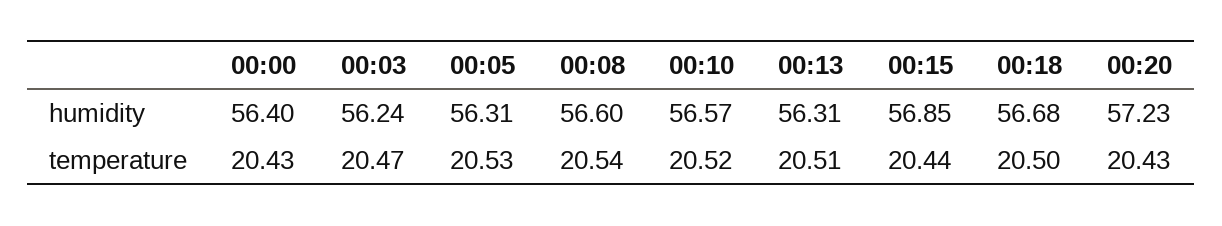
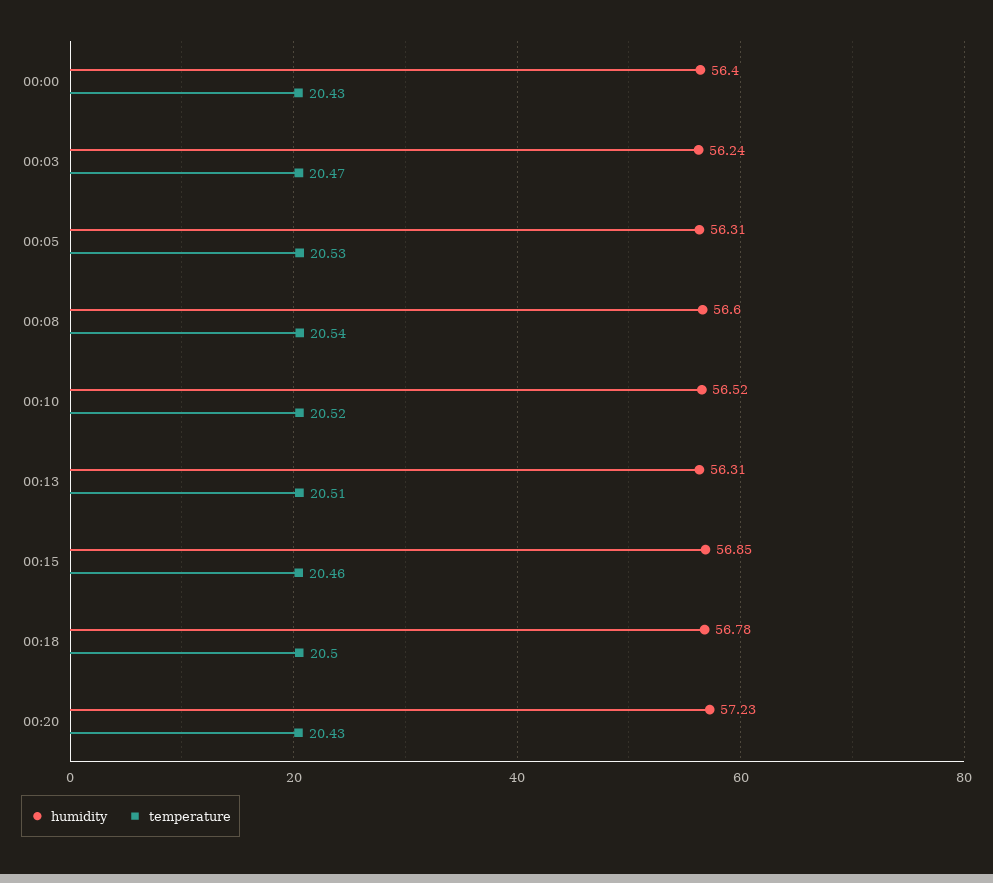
  {
    "humidity": {
      "00:00": 56.4,
      "00:03": 56.24,
      "00:05": 56.31,
      "00:08": 56.6,
-     "00:10": 56.57,
+     "00:10": 56.52,
      "00:13": 56.31,
      "00:15": 56.85,
-     "00:18": 56.68,
+     "00:18": 56.78,
      "00:20": 57.23
    },
    "temperature": {
      "00:00": 20.43,
      "00:03": 20.47,
      "00:05": 20.53,
      "00:08": 20.54,
      "00:10": 20.52,
      "00:13": 20.51,
-     "00:15": 20.44,
+     "00:15": 20.46,
      "00:18": 20.5,
      "00:20": 20.43
    }
  }

